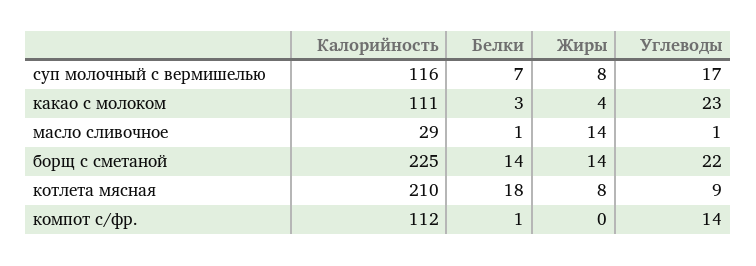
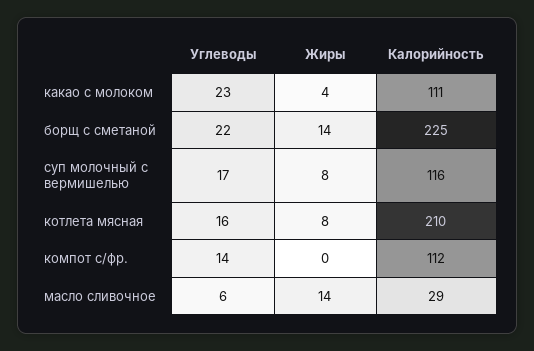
  {
    "Калорийность": {
      "суп молочный с вермишелью": 116,
      "какао с молоком": 111,
      "масло сливочное": 29,
      "борщ с сметаной": 225,
      "котлета мясная": 210,
      "компот с/фр.": 112
    },
-   "Белки": {
-     "суп молочный с вермишелью": 7,
-     "какао с молоком": 3,
-     "масло сливочное": 1,
-     "борщ с сметаной": 14,
-     "котлета мясная": 18,
-     "компот с/фр.": 1
-   },
    "Жиры": {
      "суп молочный с вермишелью": 8,
      "какао с молоком": 4,
      "масло сливочное": 14,
      "борщ с сметаной": 14,
      "котлета мясная": 8,
      "компот с/фр.": 0
    },
    "Углеводы": {
      "суп молочный с вермишелью": 17,
      "какао с молоком": 23,
-     "масло сливочное": 1,
+     "масло сливочное": 6,
      "борщ с сметаной": 22,
-     "котлета мясная": 9,
+     "котлета мясная": 16,
      "компот с/фр.": 14
    }
  }

